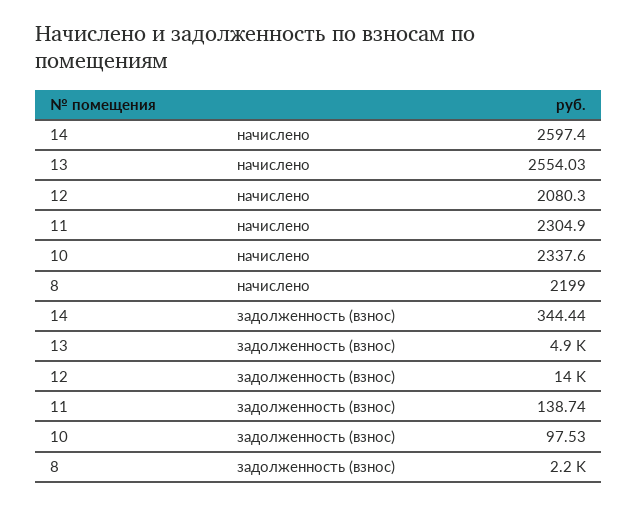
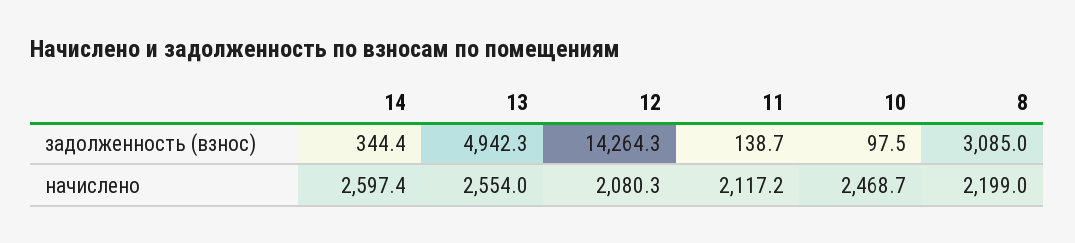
  {
    "14": {
      "начислено": 2597.4,
      "задолженность (взнос)": 344.44
    },
    "13": {
      "начислено": 2554.03,
      "задолженность (взнос)": 4942.3
    },
    "12": {
      "начислено": 2080.3,
      "задолженность (взнос)": 14264.3
    },
    "11": {
-     "начислено": 2304.9,
+     "начислено": 2117.2,
      "задолженность (взнос)": 138.74
    },
    "10": {
-     "начислено": 2337.6,
+     "начислено": 2468.7,
      "задолженность (взнос)": 97.53
    },
    "8": {
      "начислено": 2199,
-     "задолженность (взнос)": 2200
+     "задолженность (взнос)": 3085
    }
  }

